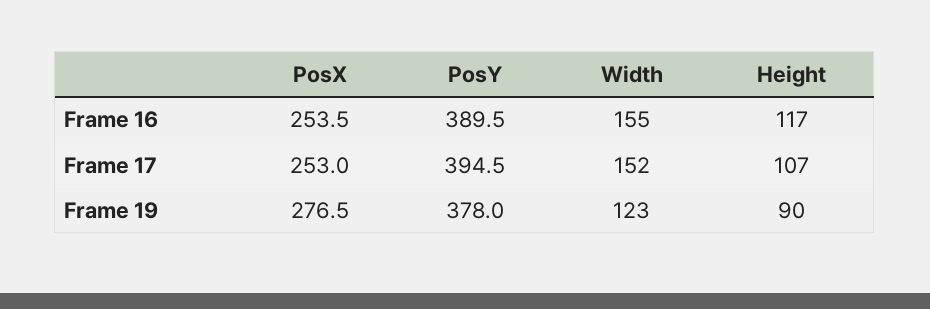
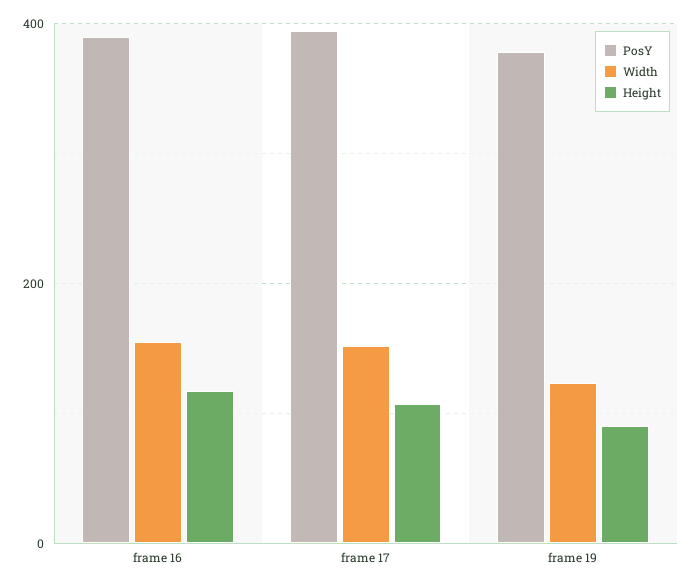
  {
-   "PosX": {
-     "Frame 16": 253.5,
-     "Frame 17": 253,
-     "Frame 19": 276.5
-   },
    "PosY": {
      "Frame 16": 389.5,
      "Frame 17": 394.5,
      "Frame 19": 378
    },
    "Width": {
      "Frame 16": 155,
      "Frame 17": 152,
      "Frame 19": 123
    },
    "Height": {
      "Frame 16": 117,
      "Frame 17": 107,
      "Frame 19": 90
    }
  }

